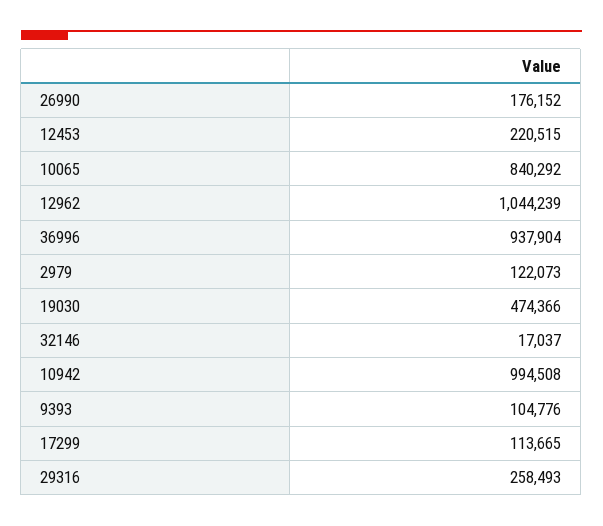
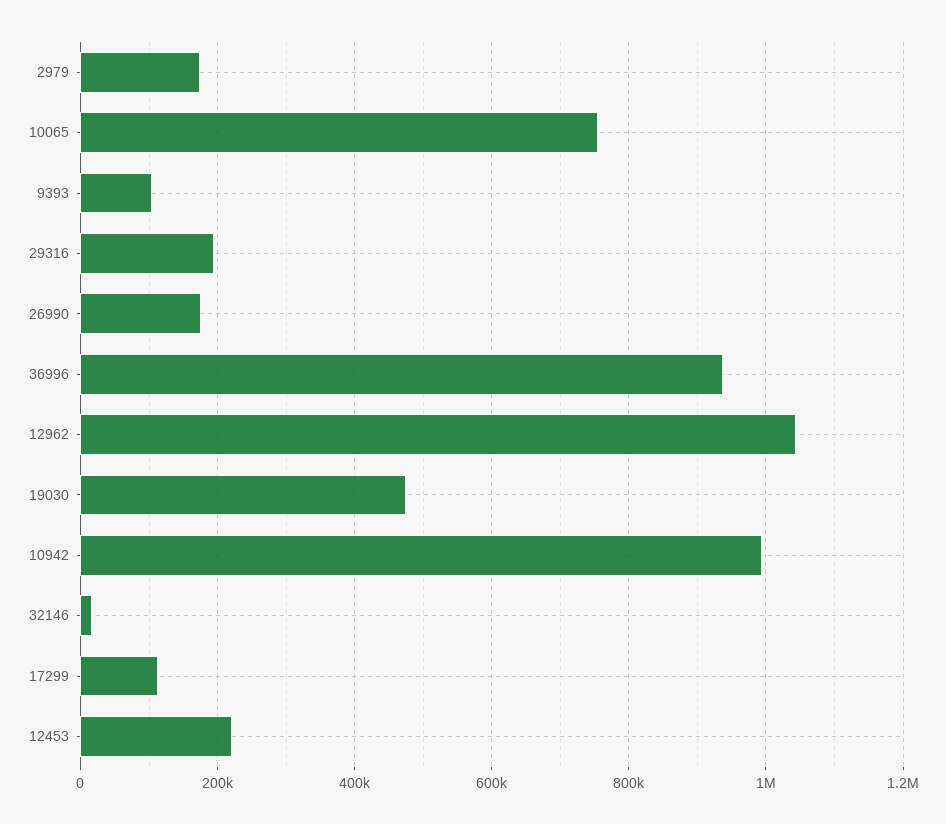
  {
    "26990": 176152,
    "12453": 220515,
-   "10065": 840292,
+   "10065": 760000,
    "12962": 1044239,
    "36996": 937904,
-   "2979": 122073,
+   "2979": 180000,
    "19030": 474366,
    "32146": 17037,
    "10942": 994508,
    "9393": 104776,
    "17299": 113665,
-   "29316": 258493
+   "29316": 200000
  }

